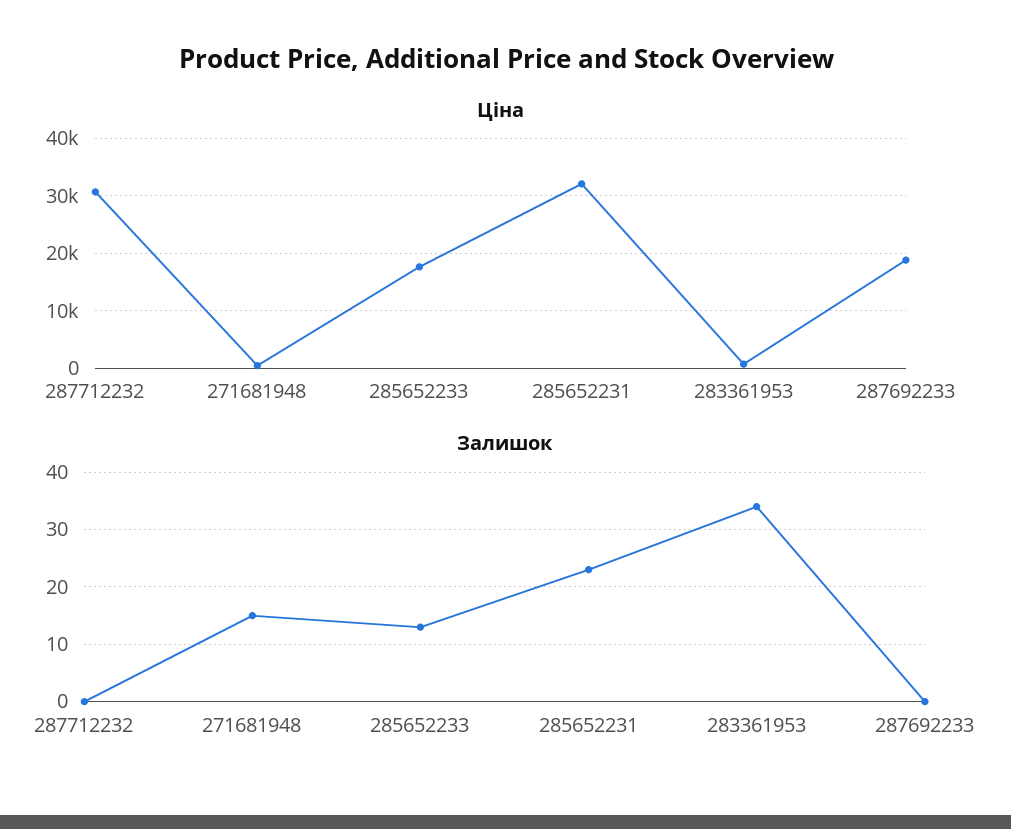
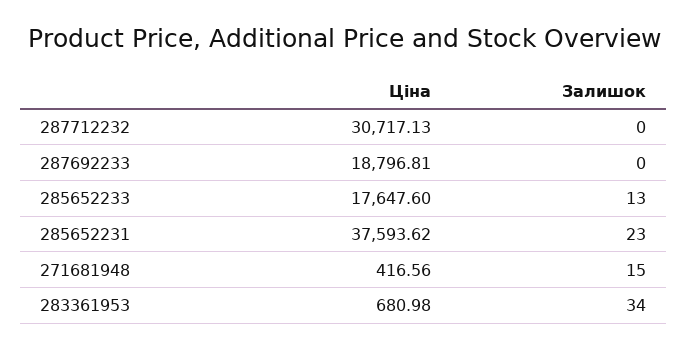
  {
    "Ціна": {
      "287712232": 30717.13,
      "271681948": 416.56,
      "285652233": 17647.6,
-     "285652231": 32000,
+     "285652231": 37593.62,
      "283361953": 680.98,
      "287692233": 18796.81
    },
    "Залишок": {
      "287712232": 0,
      "271681948": 15,
      "285652233": 13,
      "285652231": 23,
      "283361953": 34,
      "287692233": 0
    }
  }

